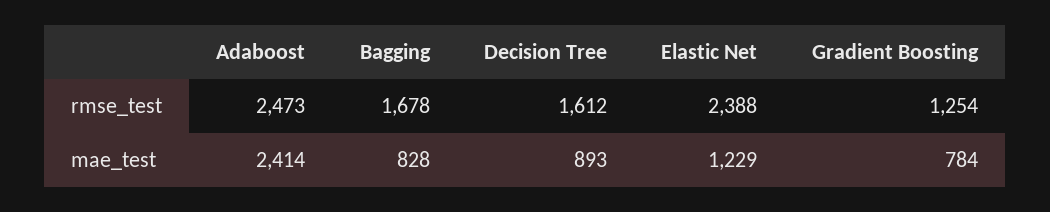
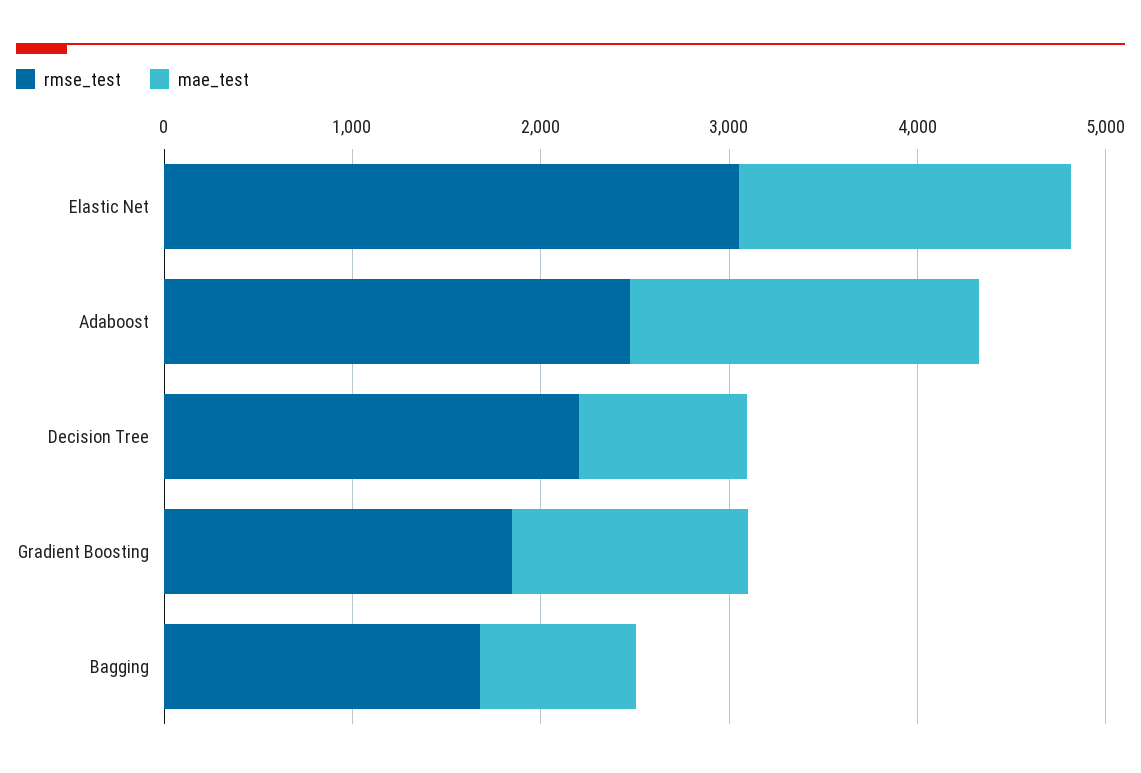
  {
    "rmse_test": {
      "Adaboost": 2473,
      "Bagging": 1678,
-     "Decision Tree": 1612,
+     "Decision Tree": 2200,
-     "Elastic Net": 2388,
+     "Elastic Net": 3000,
-     "Gradient Boosting": 1254
+     "Gradient Boosting": 1800
    },
    "mae_test": {
-     "Adaboost": 2414,
+     "Adaboost": 1800,
      "Bagging": 828,
      "Decision Tree": 893,
-     "Elastic Net": 1229,
+     "Elastic Net": 1800,
-     "Gradient Boosting": 784
+     "Gradient Boosting": 1200
    }
  }

